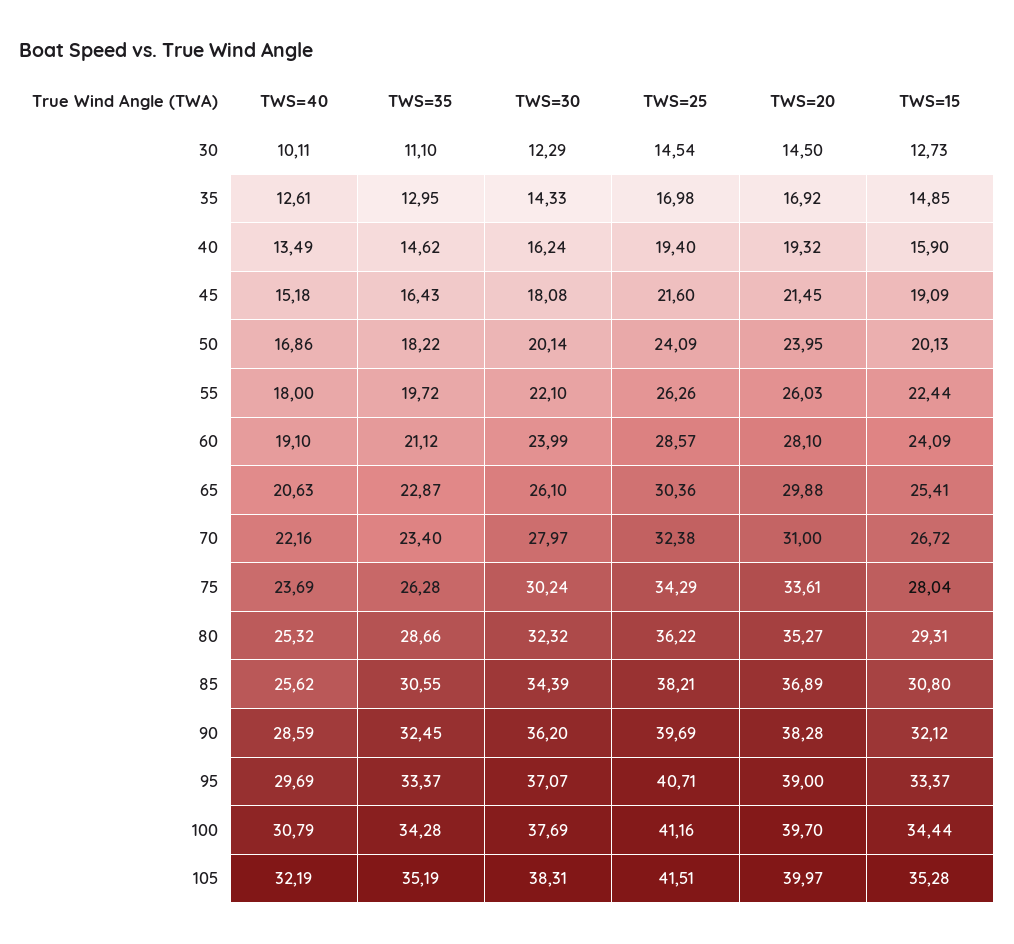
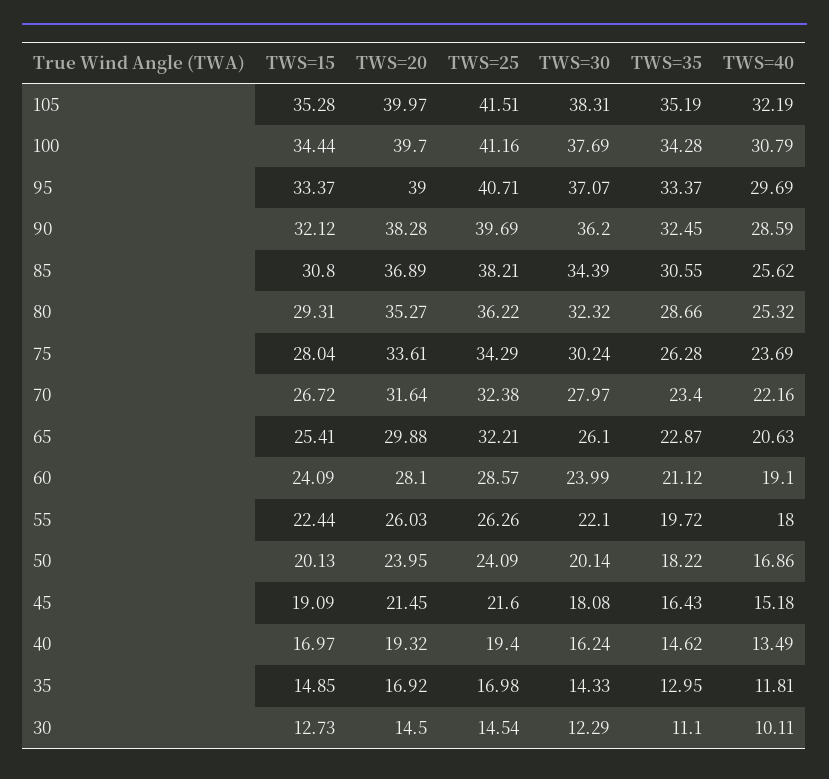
  {
    "TWS=40": {
      "30": 10.11,
-     "35": 12.61,
+     "35": 11.81,
      "40": 13.49,
      "45": 15.18,
      "50": 16.86,
      "55": 18,
      "60": 19.1,
      "65": 20.63,
      "70": 22.16,
      "75": 23.69,
      "80": 25.32,
      "85": 25.62,
      "90": 28.59,
      "95": 29.69,
      "100": 30.79,
      "105": 32.19
    },
    "TWS=35": {
      "30": 11.1,
      "35": 12.95,
      "40": 14.62,
      "45": 16.43,
      "50": 18.22,
      "55": 19.72,
      "60": 21.12,
      "65": 22.87,
      "70": 23.4,
      "75": 26.28,
      "80": 28.66,
      "85": 30.55,
      "90": 32.45,
      "95": 33.37,
      "100": 34.28,
      "105": 35.19
    },
    "TWS=30": {
      "30": 12.29,
      "35": 14.33,
      "40": 16.24,
      "45": 18.08,
      "50": 20.14,
      "55": 22.1,
      "60": 23.99,
      "65": 26.1,
      "70": 27.97,
      "75": 30.24,
      "80": 32.32,
      "85": 34.39,
      "90": 36.2,
      "95": 37.07,
      "100": 37.69,
      "105": 38.31
    },
    "TWS=25": {
      "30": 14.54,
      "35": 16.98,
      "40": 19.4,
      "45": 21.6,
      "50": 24.09,
      "55": 26.26,
      "60": 28.57,
-     "65": 30.36,
+     "65": 32.21,
      "70": 32.38,
      "75": 34.29,
      "80": 36.22,
      "85": 38.21,
      "90": 39.69,
      "95": 40.71,
      "100": 41.16,
      "105": 41.51
    },
    "TWS=20": {
      "30": 14.5,
      "35": 16.92,
      "40": 19.32,
      "45": 21.45,
      "50": 23.95,
      "55": 26.03,
      "60": 28.1,
      "65": 29.88,
-     "70": 31,
+     "70": 31.64,
      "75": 33.61,
      "80": 35.27,
      "85": 36.89,
      "90": 38.28,
      "95": 39,
      "100": 39.7,
      "105": 39.97
    },
    "TWS=15": {
      "30": 12.73,
      "35": 14.85,
-     "40": 15.9,
+     "40": 16.97,
      "45": 19.09,
      "50": 20.13,
      "55": 22.44,
      "60": 24.09,
      "65": 25.41,
      "70": 26.72,
      "75": 28.04,
      "80": 29.31,
      "85": 30.8,
      "90": 32.12,
      "95": 33.37,
      "100": 34.44,
      "105": 35.28
    }
  }

